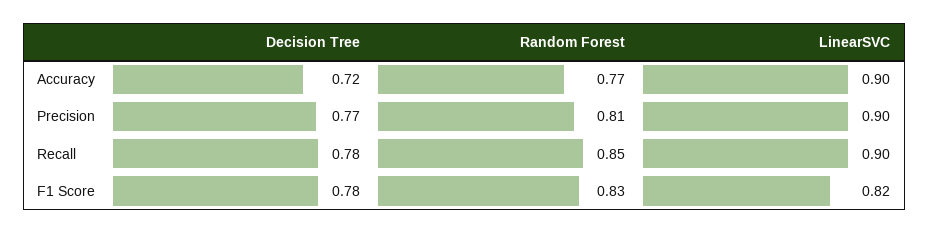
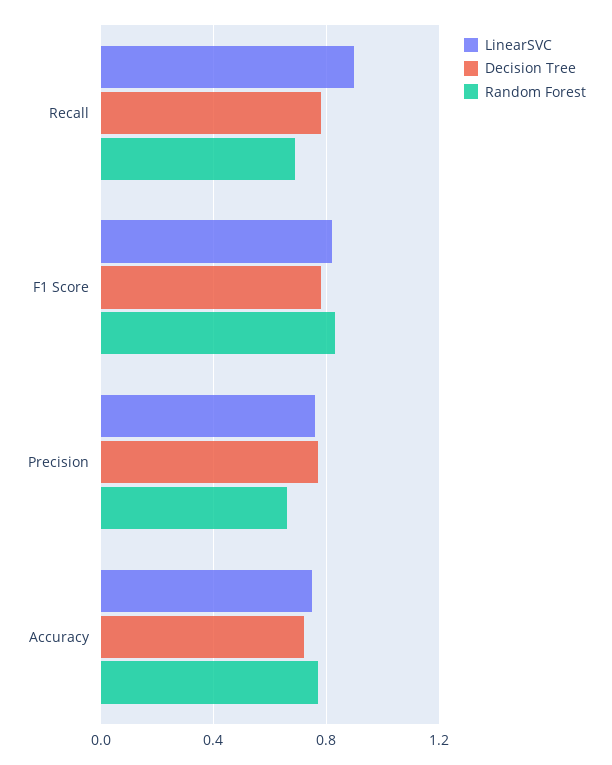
  {
    "Decision Tree": {
      "Accuracy": 0.72,
      "Precision": 0.77,
      "Recall": 0.78,
      "F1 Score": 0.78
    },
    "Random Forest": {
      "Accuracy": 0.77,
-     "Precision": 0.81,
+     "Precision": 0.65,
-     "Recall": 0.85,
+     "Recall": 0.7,
      "F1 Score": 0.83
    },
    "LinearSVC": {
-     "Accuracy": 0.9,
+     "Accuracy": 0.75,
-     "Precision": 0.9,
+     "Precision": 0.75,
      "Recall": 0.9,
      "F1 Score": 0.82
    }
  }

